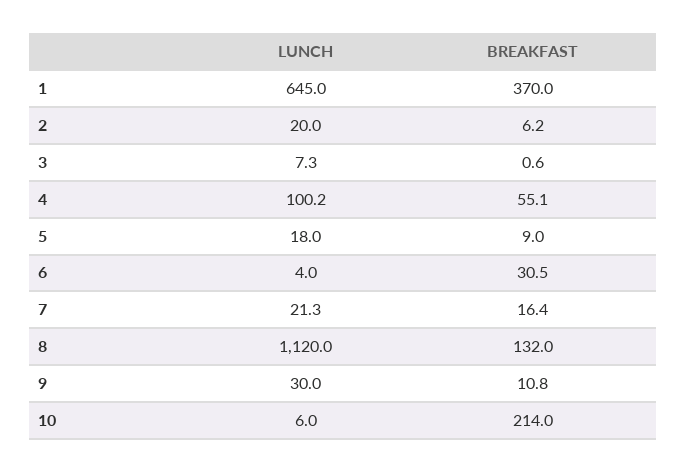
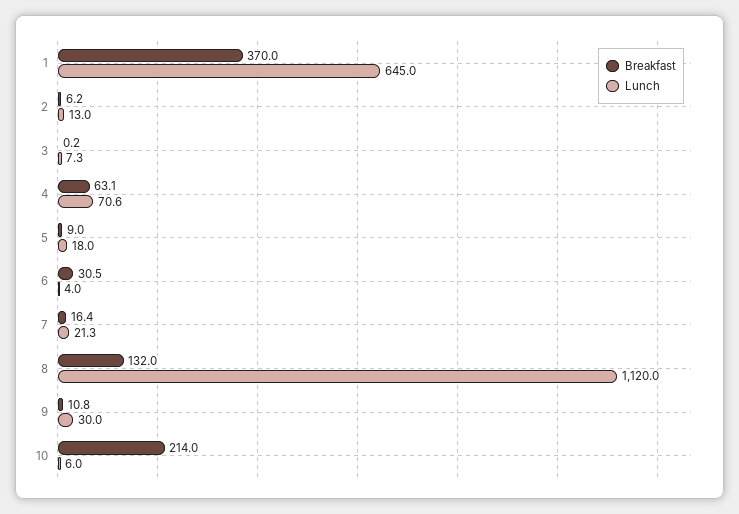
  {
    "LUNCH": {
      "1": 645,
-     "2": 20,
+     "2": 13,
      "3": 7.3,
-     "4": 100.2,
+     "4": 70.6,
      "5": 18,
      "6": 4,
      "7": 21.3,
      "8": 1120,
      "9": 30,
      "10": 6
    },
    "BREAKFAST": {
      "1": 370,
      "2": 6.2,
-     "3": 0.6,
+     "3": 0.2,
-     "4": 55.1,
+     "4": 63.1,
      "5": 9,
      "6": 30.5,
      "7": 16.4,
      "8": 132,
      "9": 10.8,
      "10": 214
    }
  }

